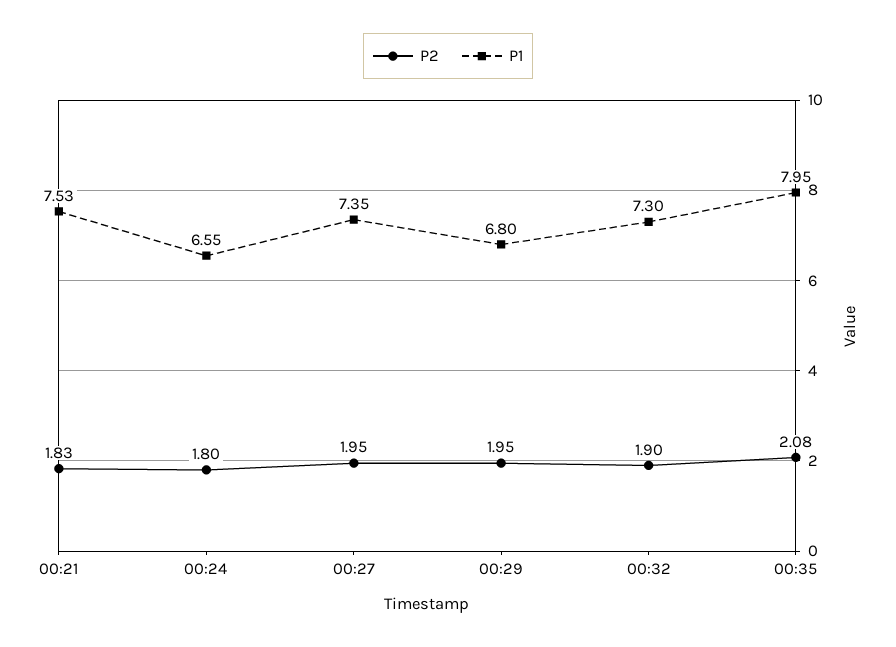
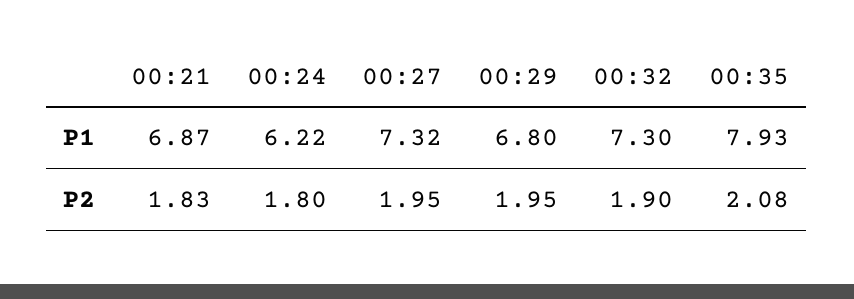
  {
    "P2": {
      "00:21": 1.83,
      "00:24": 1.8,
      "00:27": 1.95,
      "00:29": 1.95,
      "00:32": 1.9,
      "00:35": 2.08
    },
    "P1": {
-     "00:21": 7.53,
+     "00:21": 6.87,
-     "00:24": 6.55,
+     "00:24": 6.22,
-     "00:27": 7.35,
+     "00:27": 7.32,
      "00:29": 6.8,
      "00:32": 7.3,
-     "00:35": 7.95
+     "00:35": 7.93
    }
  }

